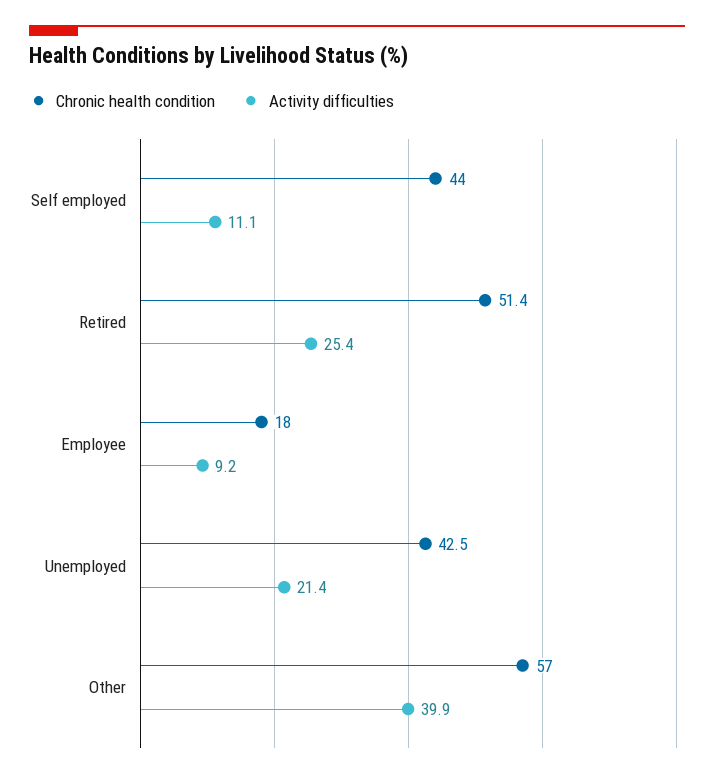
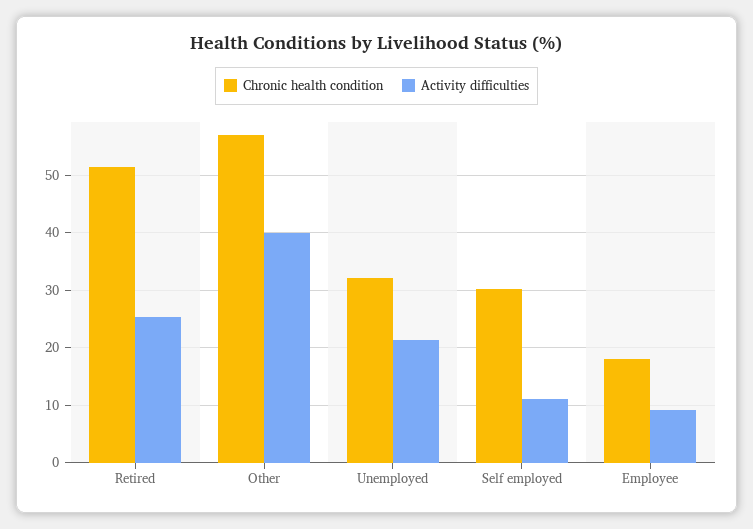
  {
    "Chronic health condition": {
-     "Self employed": 44,
+     "Self employed": 30,
      "Retired": 51.4,
      "Employee": 18,
-     "Unemployed": 42.5,
+     "Unemployed": 32,
      "Other": 57
    },
    "Activity difficulties": {
      "Self employed": 11.1,
      "Retired": 25.4,
      "Employee": 9.2,
      "Unemployed": 21.4,
      "Other": 39.9
    }
  }

